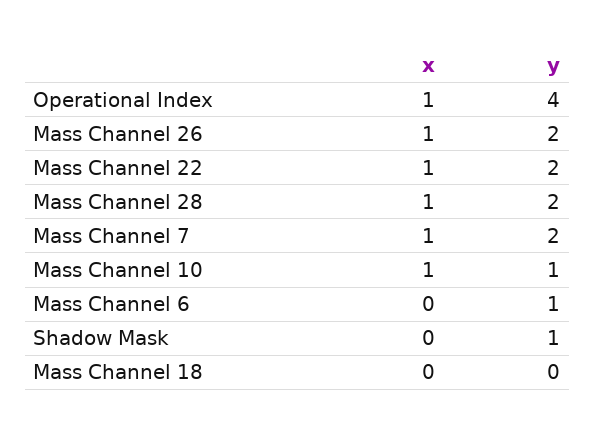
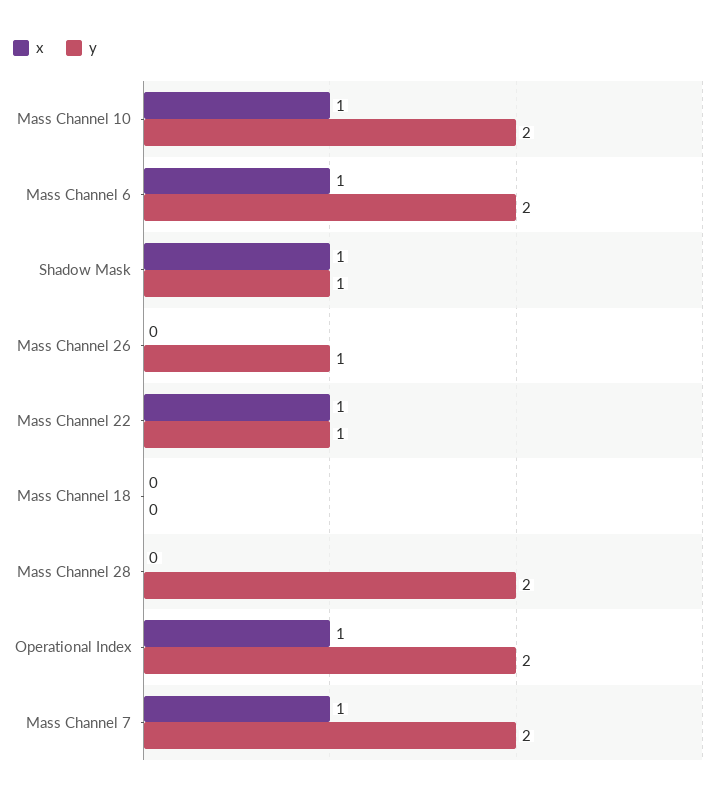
  {
    "x": {
      "Operational Index": 1,
-     "Mass Channel 26": 1,
+     "Mass Channel 26": 0,
      "Mass Channel 22": 1,
-     "Mass Channel 28": 1,
+     "Mass Channel 28": 0,
      "Mass Channel 7": 1,
      "Mass Channel 10": 1,
-     "Mass Channel 6": 0,
+     "Mass Channel 6": 1,
-     "Shadow Mask": 0,
+     "Shadow Mask": 1,
      "Mass Channel 18": 0
    },
    "y": {
-     "Operational Index": 4,
+     "Operational Index": 2,
-     "Mass Channel 26": 2,
+     "Mass Channel 26": 1,
-     "Mass Channel 22": 2,
+     "Mass Channel 22": 1,
      "Mass Channel 28": 2,
      "Mass Channel 7": 2,
-     "Mass Channel 10": 1,
+     "Mass Channel 10": 2,
-     "Mass Channel 6": 1,
+     "Mass Channel 6": 2,
      "Shadow Mask": 1,
      "Mass Channel 18": 0
    }
  }

